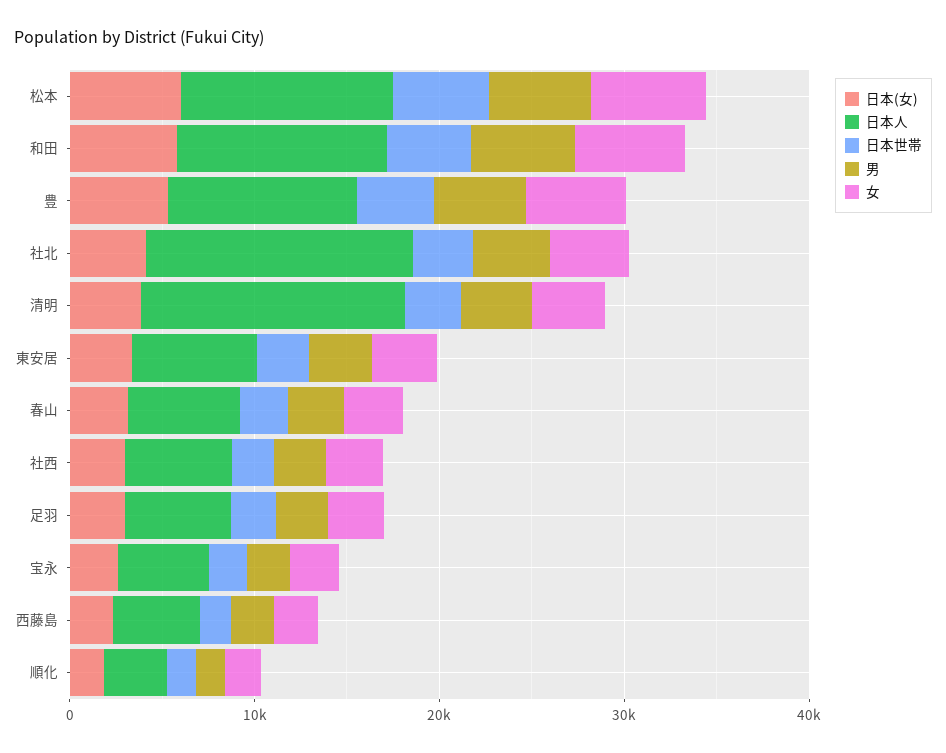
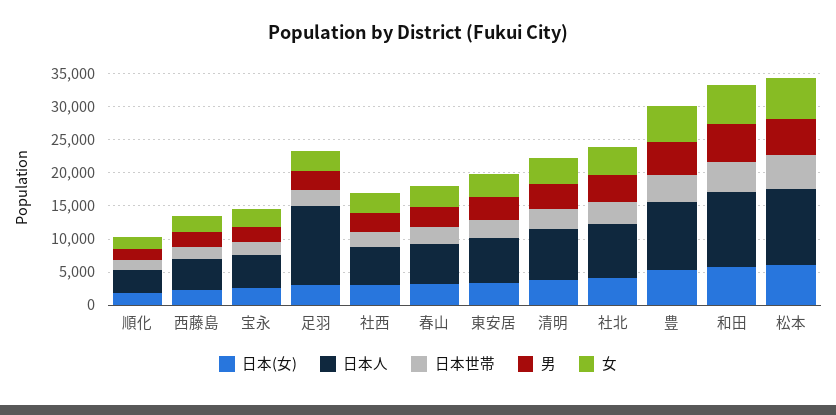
  {
    "日本(女)": {
      "松本": 6000,
      "和田": 6000,
      "豊": 6000,
      "社北": 4000,
      "清明": 4000,
      "東安居": 4000,
      "春山": 4000,
      "社西": 4000,
      "足羽": 2000,
      "宝永": 2000,
      "西藤島": 2000,
      "順化": 2000
    },
    "日本人": {
      "松本": 12000,
      "和田": 12000,
      "豊": 10000,
-     "社北": 14000,
+     "社北": 7500,
-     "清明": 14000,
+     "清明": 7500,
      "東安居": 6000,
      "春山": 6000,
      "社西": 6000,
-     "足羽": 6000,
+     "足羽": 12500,
      "宝永": 4000,
      "西藤島": 4000,
      "順化": 4000
    },
    "日本世帯": {
      "松本": 6000,
      "和田": 4000,
      "豊": 4000,
      "社北": 4000,
      "清明": 4000,
      "東安居": 2000,
      "春山": 2000,
      "社西": 2000,
      "足羽": 2000,
      "宝永": 2000,
      "西藤島": 2000,
      "順化": 2000
    },
    "男": {
      "松本": 6000,
      "和田": 6000,
      "豊": 4000,
      "社北": 4000,
      "清明": 4000,
      "東安居": 4000,
      "春山": 2000,
      "社西": 2000,
      "足羽": 2000,
      "宝永": 2000,
      "西藤島": 2000,
      "順化": 2000
    },
    "女": {
      "松本": 6000,
      "和田": 6000,
      "豊": 6000,
      "社北": 4000,
      "清明": 4000,
      "東安居": 4000,
      "春山": 4000,
      "社西": 4000,
      "足羽": 4000,
      "宝永": 2000,
      "西藤島": 2000,
      "順化": 2000
    }
  }

